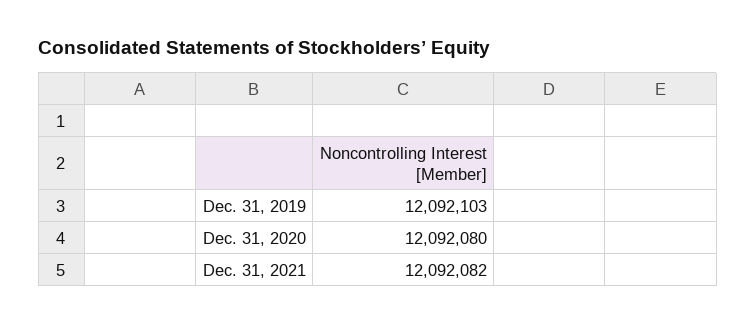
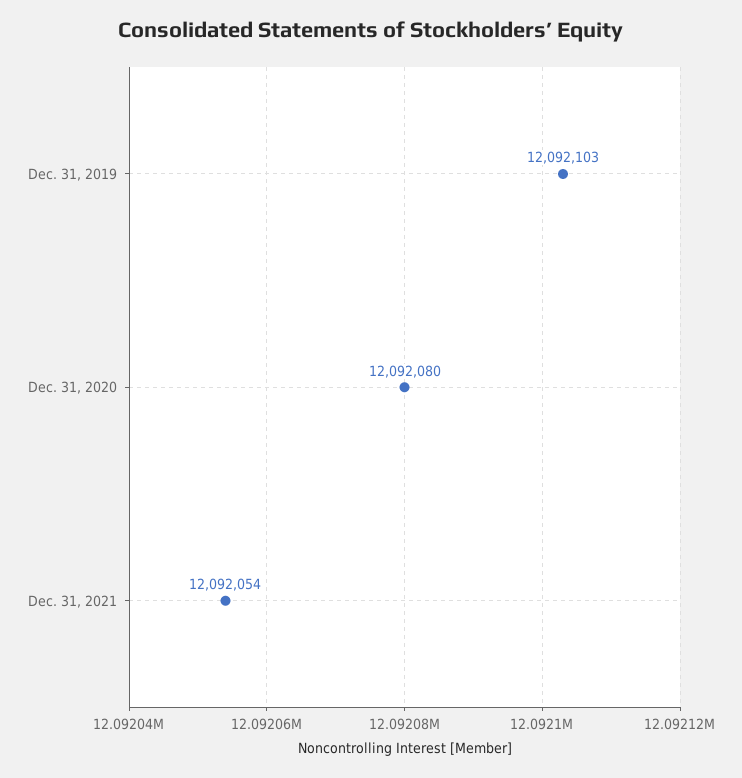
  {
    "Dec. 31, 2019": 12092103,
    "Dec. 31, 2020": 12092080,
-   "Dec. 31, 2021": 12092082
+   "Dec. 31, 2021": 12092054
  }

